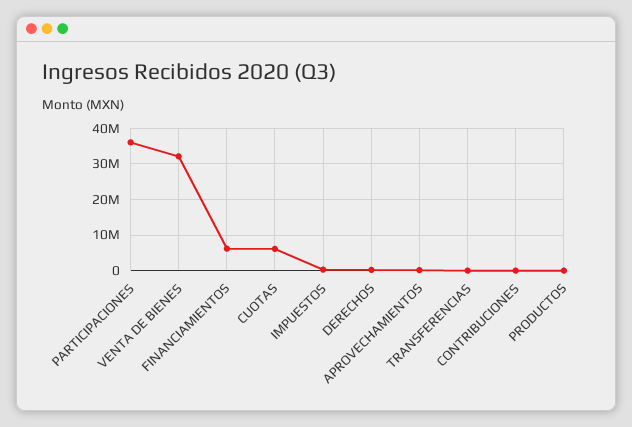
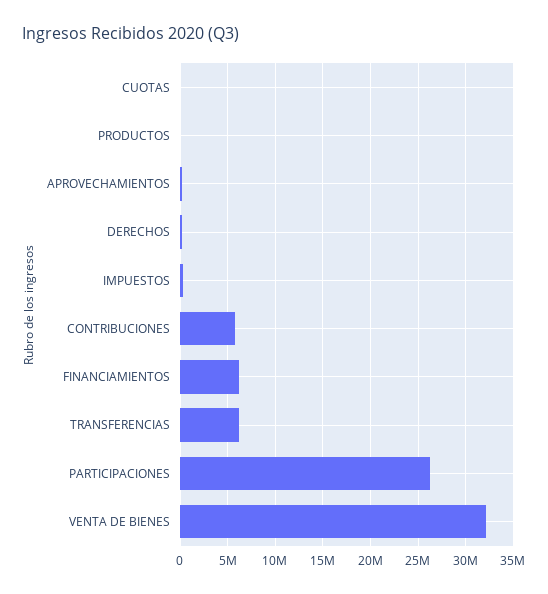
  {
-   "PARTICIPACIONES": 36000000,
+   "PARTICIPACIONES": 26000000,
    "VENTA DE BIENES": 32000000,
    "FINANCIAMIENTOS": 6000000,
-   "CUOTAS": 6000000,
+   "CUOTAS": 0,
    "IMPUESTOS": 0,
    "DERECHOS": 0,
    "APROVECHAMIENTOS": 0,
-   "TRANSFERENCIAS": 0,
+   "TRANSFERENCIAS": 6000000,
-   "CONTRIBUCIONES": 0,
+   "CONTRIBUCIONES": 6000000,
    "PRODUCTOS": 0
  }

